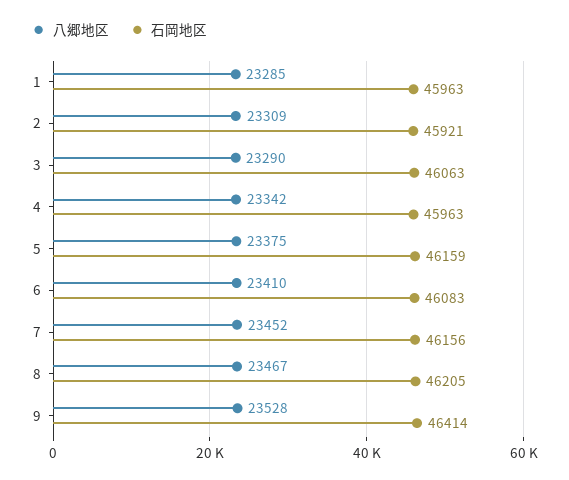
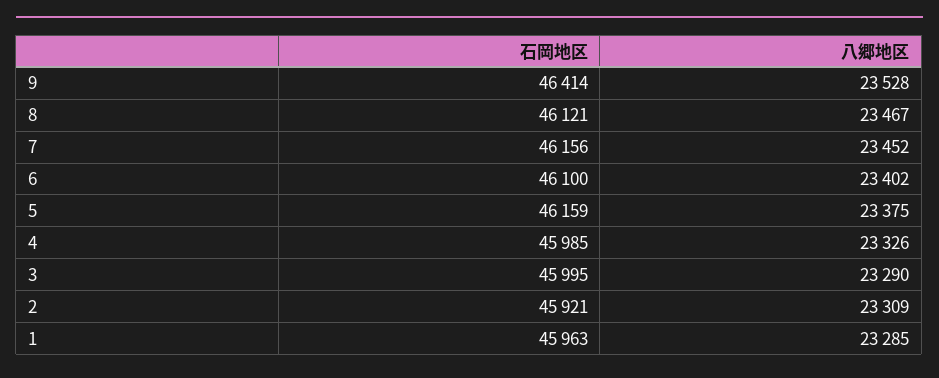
  {
    "八郷地区": {
      "1": 23285,
      "2": 23309,
      "3": 23290,
-     "4": 23342,
+     "4": 23326,
      "5": 23375,
-     "6": 23410,
+     "6": 23402,
      "7": 23452,
      "8": 23467,
      "9": 23528
    },
    "石岡地区": {
      "1": 45963,
      "2": 45921,
-     "3": 46063,
+     "3": 45995,
-     "4": 45963,
+     "4": 45985,
      "5": 46159,
-     "6": 46083,
+     "6": 46100,
      "7": 46156,
-     "8": 46205,
+     "8": 46121,
      "9": 46414
    }
  }

